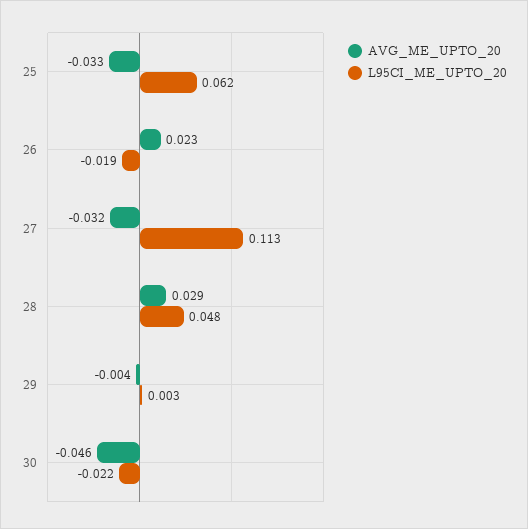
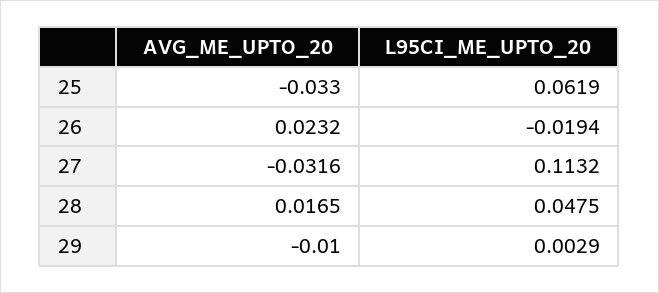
  {
    "AVG_ME_UPTO_20": {
      "25": -0.033,
      "26": 0.0232,
      "27": -0.0316,
-     "28": 0.029,
+     "28": 0.0165,
-     "29": -0.004,
+     "29": -0.01
-     "30": -0.046
    },
    "L95CI_ME_UPTO_20": {
      "25": 0.0619,
      "26": -0.0194,
      "27": 0.1132,
      "28": 0.0475,
-     "29": 0.0029,
+     "29": 0.0029
-     "30": -0.022
    }
  }

